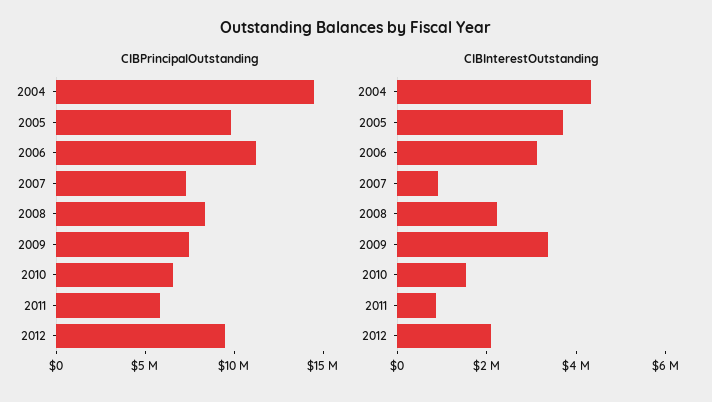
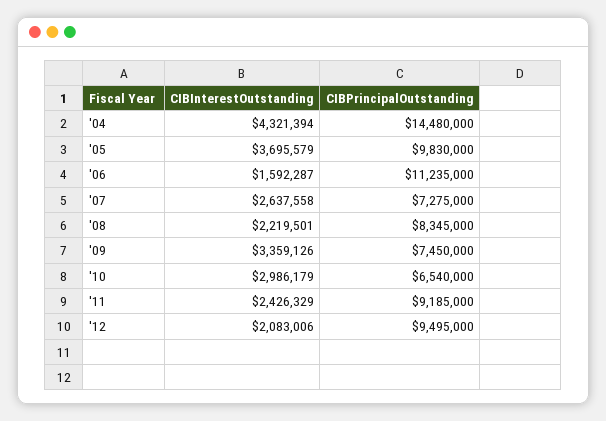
  {
    "CIBPrincipalOutstanding": {
      "2004": 14480000,
      "2005": 9830000,
      "2006": 11235000,
      "2007": 7275000,
      "2008": 8345000,
      "2009": 7450000,
      "2010": 6540000,
-     "2011": 6000000,
+     "2011": 9185000,
      "2012": 9495000
    },
    "CIBInterestOutstanding": {
      "2004": 4321394,
      "2005": 3695579,
-     "2006": 3000000,
+     "2006": 1592287,
-     "2007": 1000000,
+     "2007": 2637558,
      "2008": 2219501,
      "2009": 3359126,
-     "2010": 1500000,
+     "2010": 2986179,
-     "2011": 1000000,
+     "2011": 2426329,
      "2012": 2083006
    }
  }

